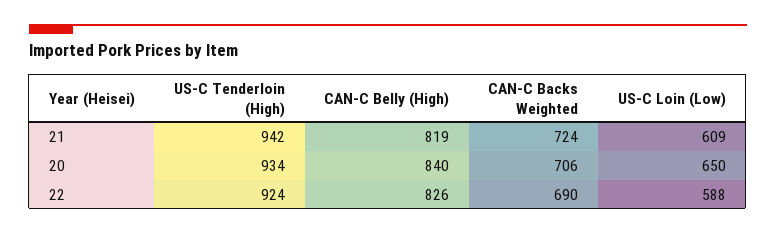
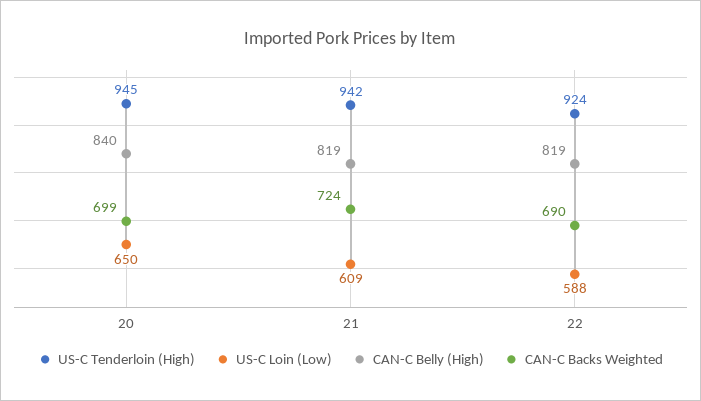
  {
    "US-C Tenderloin (High)": {
      "21": 942,
-     "20": 934,
+     "20": 945,
      "22": 924
    },
    "CAN-C Belly (High)": {
      "21": 819,
      "20": 840,
-     "22": 826
+     "22": 819
    },
    "CAN-C Backs Weighted": {
      "21": 724,
-     "20": 706,
+     "20": 699,
      "22": 690
    },
    "US-C Loin (Low)": {
      "21": 609,
      "20": 650,
      "22": 588
    }
  }

